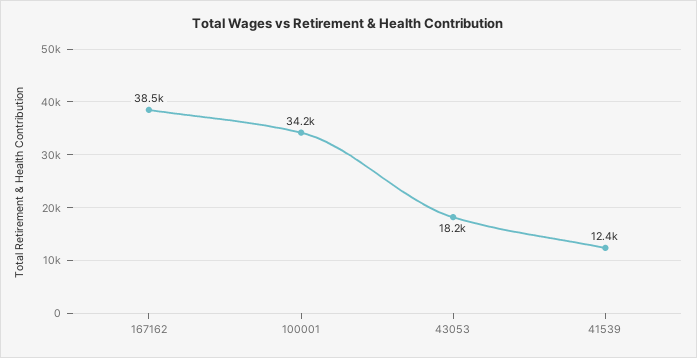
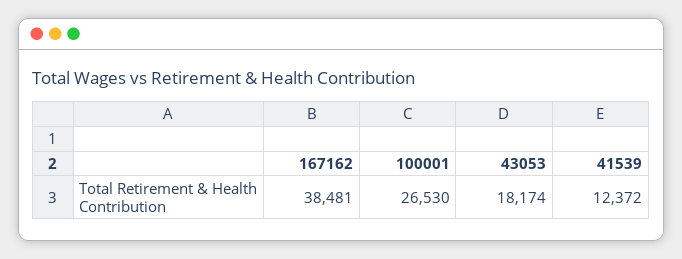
  {
    "167162": 38481,
-   "100001": 34200,
+   "100001": 26530,
    "43053": 18174,
    "41539": 12372
  }

